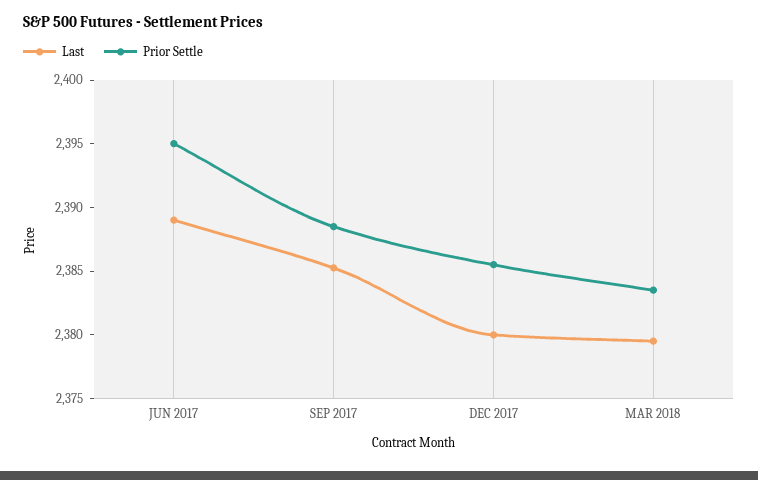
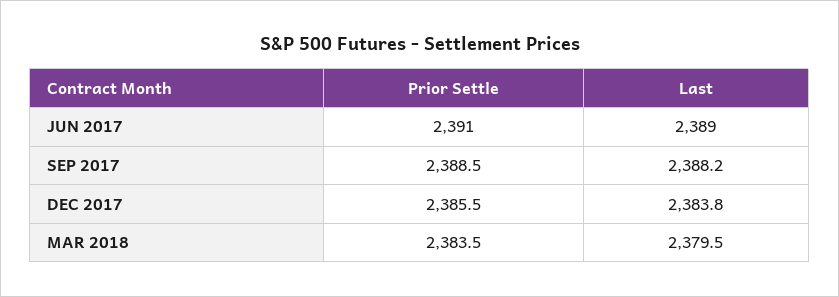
  {
    "Last": {
      "JUN 2017": 2389,
-     "SEP 2017": 2385,
+     "SEP 2017": 2388.2,
-     "DEC 2017": 2380,
+     "DEC 2017": 2383.8,
      "MAR 2018": 2379.5
    },
    "Prior Settle": {
-     "JUN 2017": 2395,
+     "JUN 2017": 2391,
      "SEP 2017": 2388.5,
      "DEC 2017": 2385.5,
      "MAR 2018": 2383.5
    }
  }

